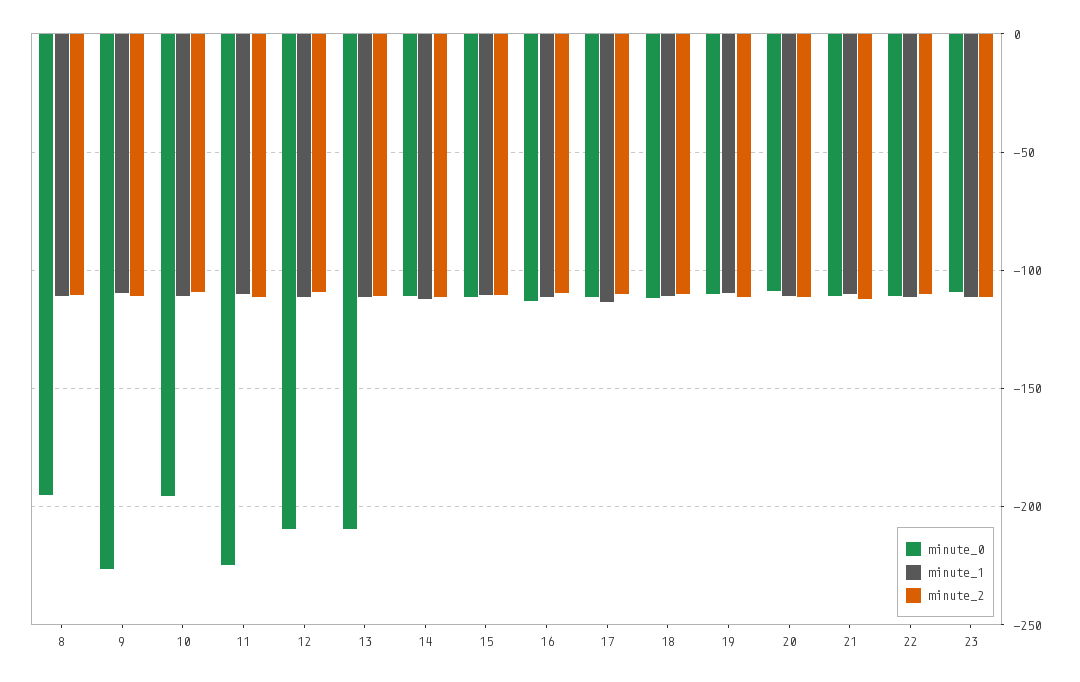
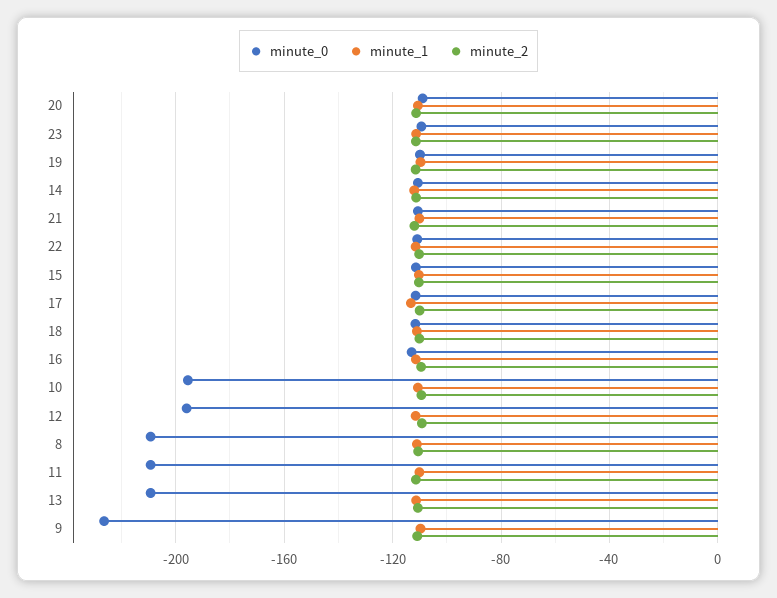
  {
    "minute_0": {
-     "8": -195,
+     "8": -210,
      "9": -225,
      "10": -195,
-     "11": -225,
+     "11": -210,
-     "12": -210,
+     "12": -195,
      "13": -210,
      "14": -110,
      "15": -110,
      "16": -115,
      "17": -110,
      "18": -110,
      "19": -110,
      "20": -110,
      "21": -110,
      "22": -110,
      "23": -110
    },
    "minute_1": {
      "8": -110,
      "9": -110,
      "10": -110,
      "11": -110,
      "12": -110,
      "13": -110,
      "14": -110,
      "15": -110,
      "16": -110,
      "17": -115,
      "18": -110,
      "19": -110,
      "20": -110,
      "21": -110,
      "22": -110,
      "23": -110
    },
    "minute_2": {
      "8": -110,
      "9": -110,
      "10": -110,
      "11": -110,
      "12": -110,
      "13": -110,
      "14": -110,
      "15": -110,
      "16": -110,
      "17": -110,
      "18": -110,
      "19": -110,
      "20": -110,
      "21": -110,
      "22": -110,
      "23": -110
    }
  }

